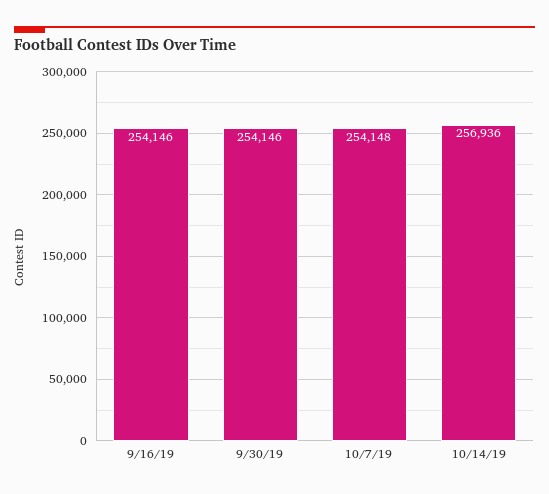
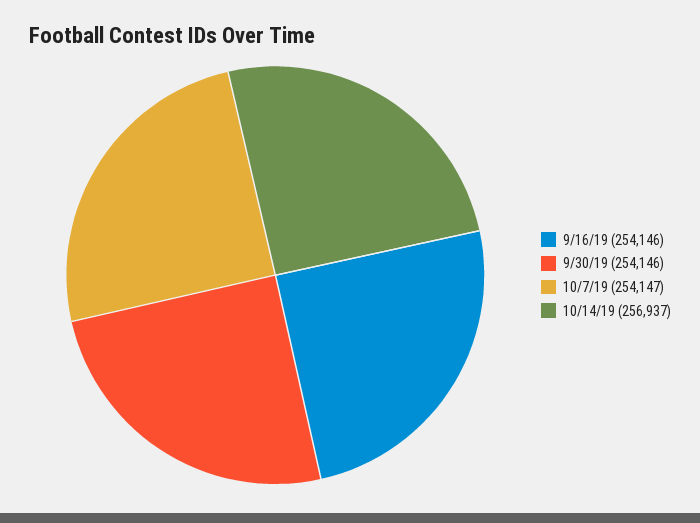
  {
    "9/16/19": 254146,
    "9/30/19": 254146,
-   "10/7/19": 254148,
+   "10/7/19": 254147,
-   "10/14/19": 256936
+   "10/14/19": 256937
  }

